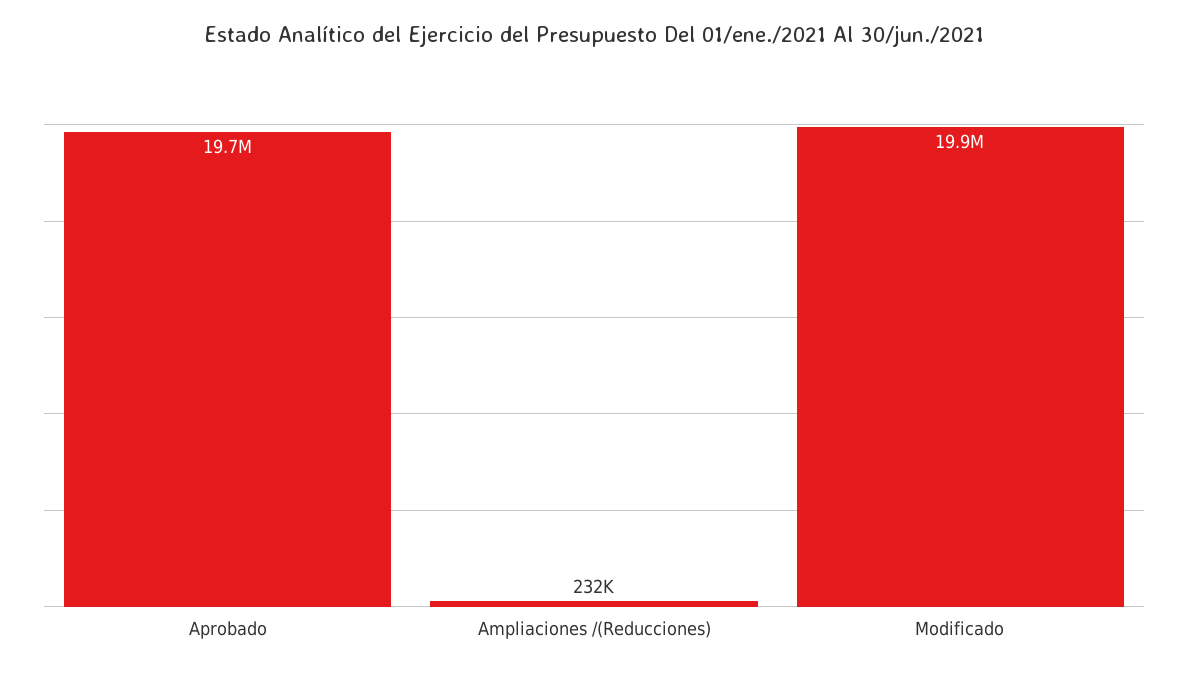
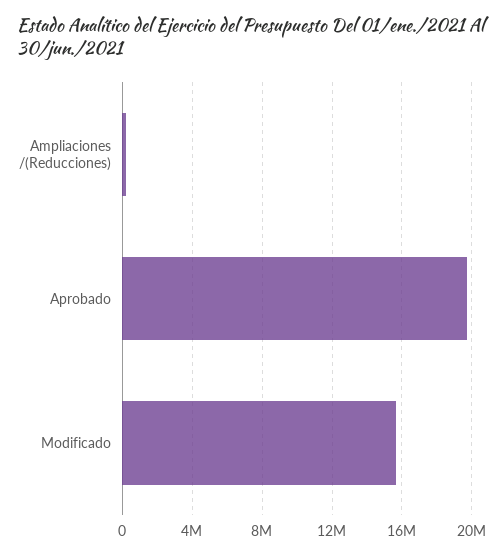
  {
    "Aprobado": 19700000,
    "Ampliaciones /(Reducciones)": 232000,
-   "Modificado": 19900000
+   "Modificado": 15500000
  }

